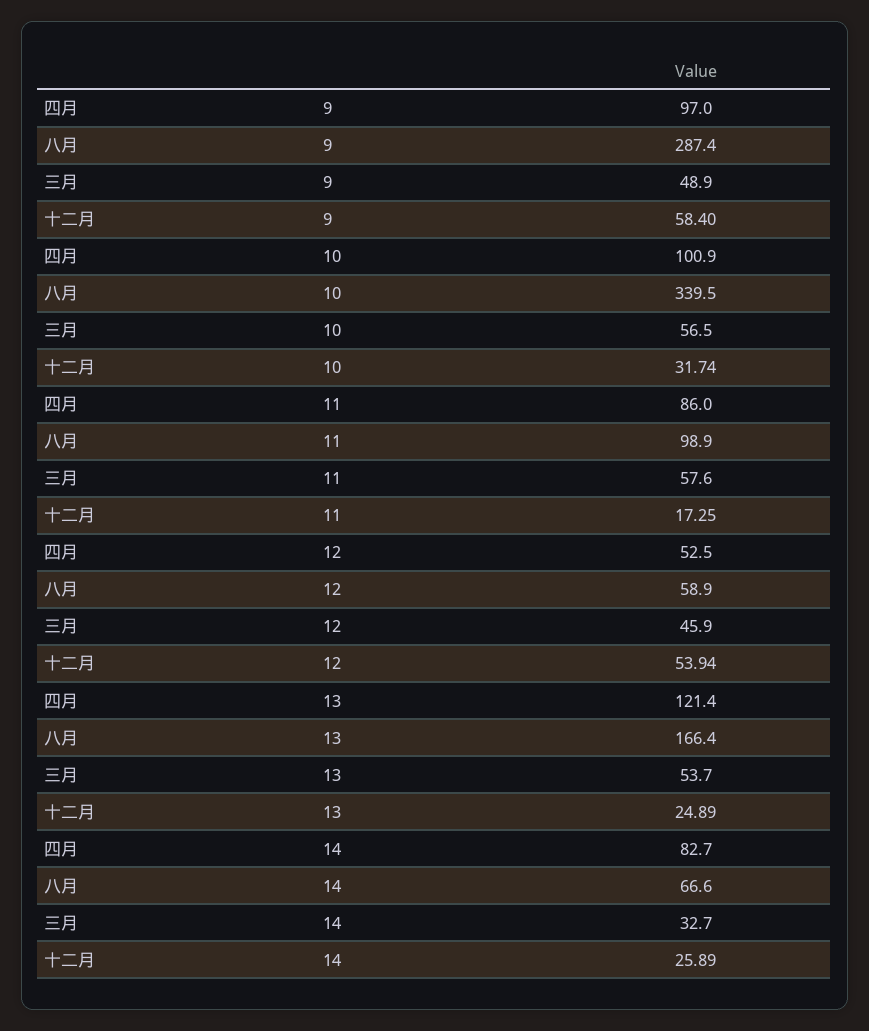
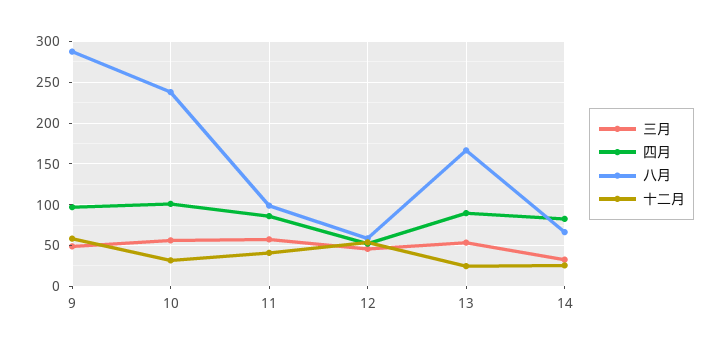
  {
    "四月": {
      "9": 97,
      "10": 100.9,
      "11": 86,
      "12": 52.5,
-     "13": 121.4,
+     "13": 90,
      "14": 82.7
    },
    "八月": {
      "9": 287.4,
-     "10": 339.5,
+     "10": 240,
      "11": 98.9,
      "12": 58.9,
      "13": 166.4,
      "14": 66.6
    },
    "三月": {
      "9": 48.9,
      "10": 56.5,
      "11": 57.6,
      "12": 45.9,
      "13": 53.7,
      "14": 32.7
    },
    "十二月": {
      "9": 58.4,
      "10": 31.74,
-     "11": 17.25,
+     "11": 40,
      "12": 53.94,
      "13": 24.89,
      "14": 25.89
    }
  }

